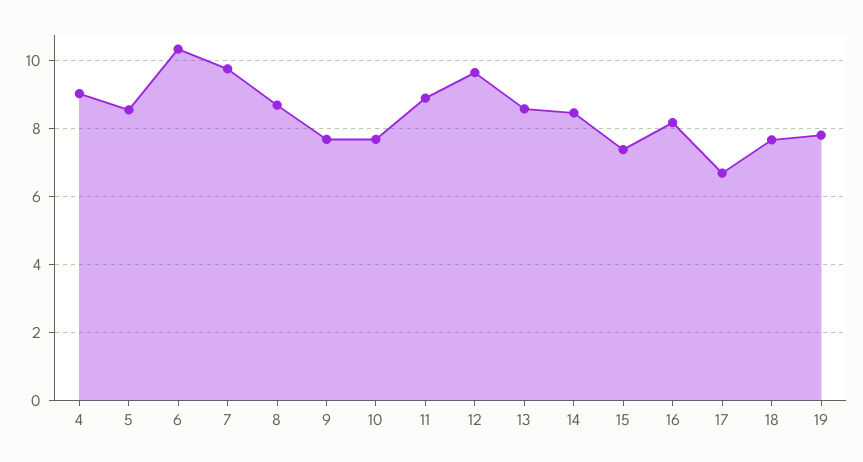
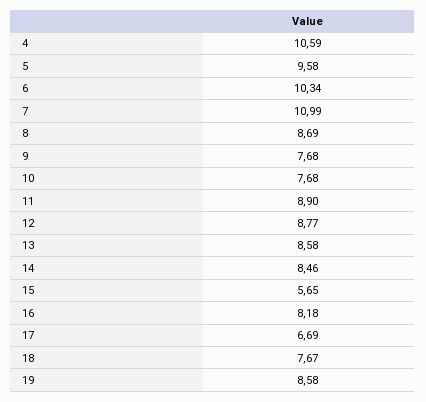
  {
-   "4": 9,
+   "4": 10.59,
-   "5": 8.6,
+   "5": 9.58,
    "6": 10.34,
-   "7": 9.8,
+   "7": 10.99,
    "8": 8.69,
    "9": 7.68,
    "10": 7.68,
    "11": 8.9,
-   "12": 9.6,
+   "12": 8.77,
    "13": 8.58,
    "14": 8.46,
-   "15": 7.4,
+   "15": 5.65,
    "16": 8.18,
    "17": 6.69,
    "18": 7.67,
-   "19": 7.8
+   "19": 8.58
  }

